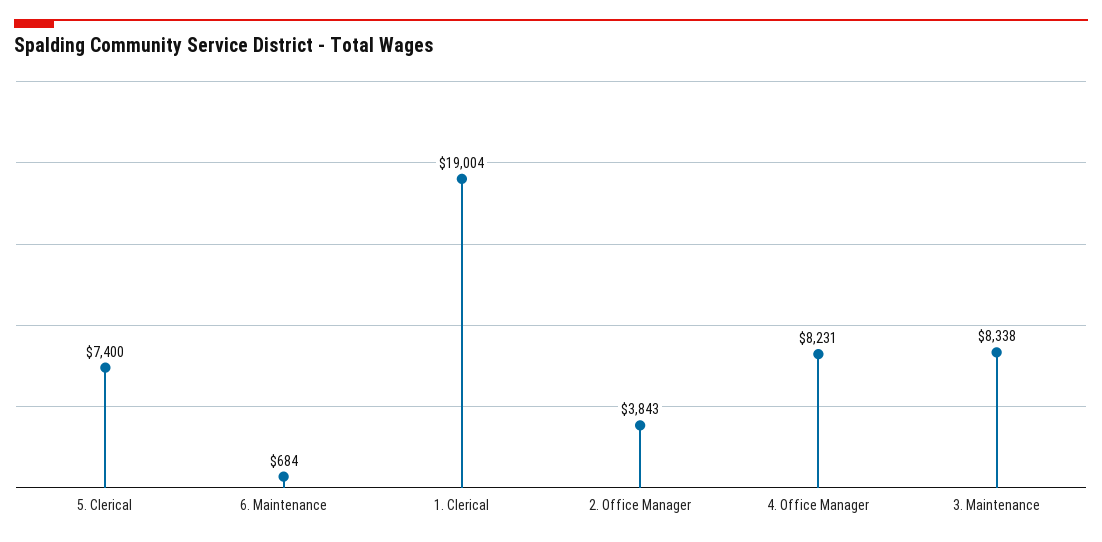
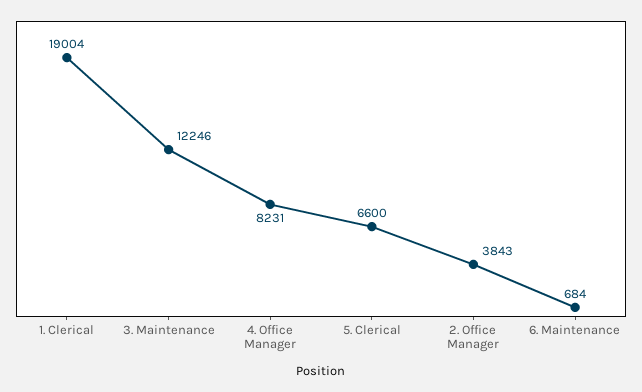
  {
-   "5. Clerical": 7400,
+   "5. Clerical": 6600,
    "6. Maintenance": 684,
    "1. Clerical": 19004,
    "2. Office Manager": 3843,
    "4. Office Manager": 8231,
-   "3. Maintenance": 8338
+   "3. Maintenance": 12246
  }

